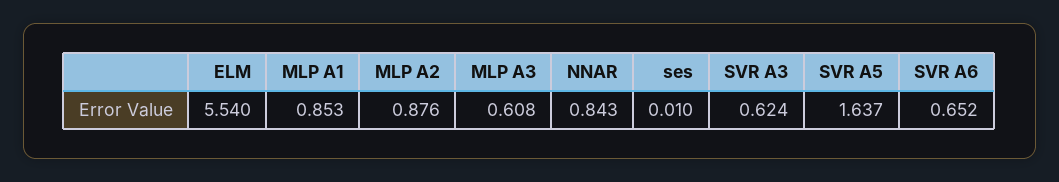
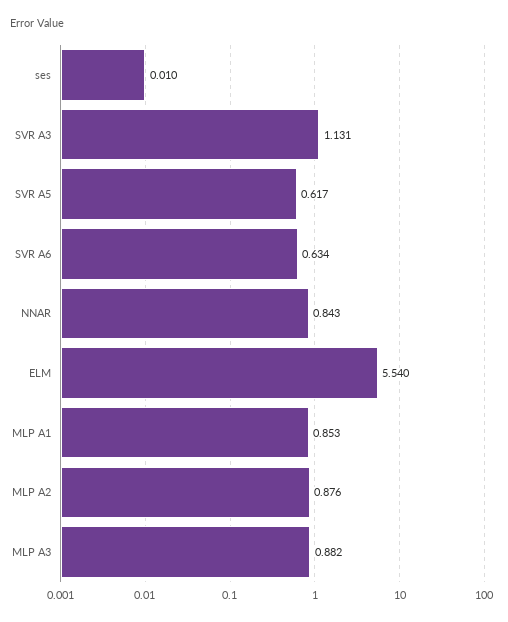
  {
    "ELM": 5.54,
    "MLP A1": 0.853,
    "MLP A2": 0.876,
-   "MLP A3": 0.608,
+   "MLP A3": 0.882,
    "NNAR": 0.843,
    "ses": 0.01,
-   "SVR A3": 0.624,
+   "SVR A3": 1.131,
-   "SVR A5": 1.637,
+   "SVR A5": 0.617,
-   "SVR A6": 0.652
+   "SVR A6": 0.634
  }

